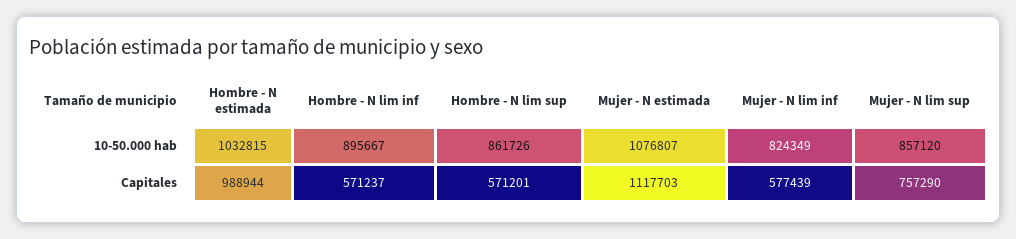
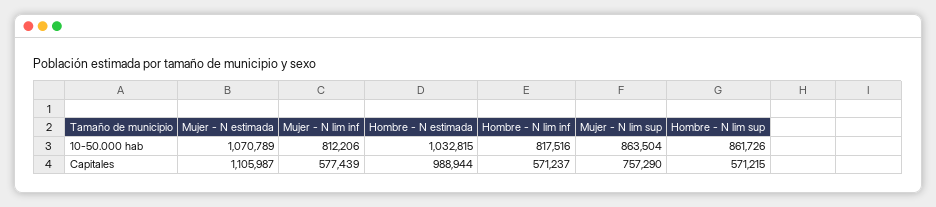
  {
    "Hombre - N estimada": {
      "10-50.000 hab": 1032815,
      "Capitales": 988944
    },
    "Hombre - N lim inf": {
-     "10-50.000 hab": 895667,
+     "10-50.000 hab": 817516,
      "Capitales": 571237
    },
    "Hombre - N lim sup": {
      "10-50.000 hab": 861726,
-     "Capitales": 571201
+     "Capitales": 571215
    },
    "Mujer - N estimada": {
-     "10-50.000 hab": 1076807,
+     "10-50.000 hab": 1070789,
-     "Capitales": 1117703
+     "Capitales": 1105987
    },
    "Mujer - N lim inf": {
-     "10-50.000 hab": 824349,
+     "10-50.000 hab": 812206,
      "Capitales": 577439
    },
    "Mujer - N lim sup": {
-     "10-50.000 hab": 857120,
+     "10-50.000 hab": 863504,
      "Capitales": 757290
    }
  }

